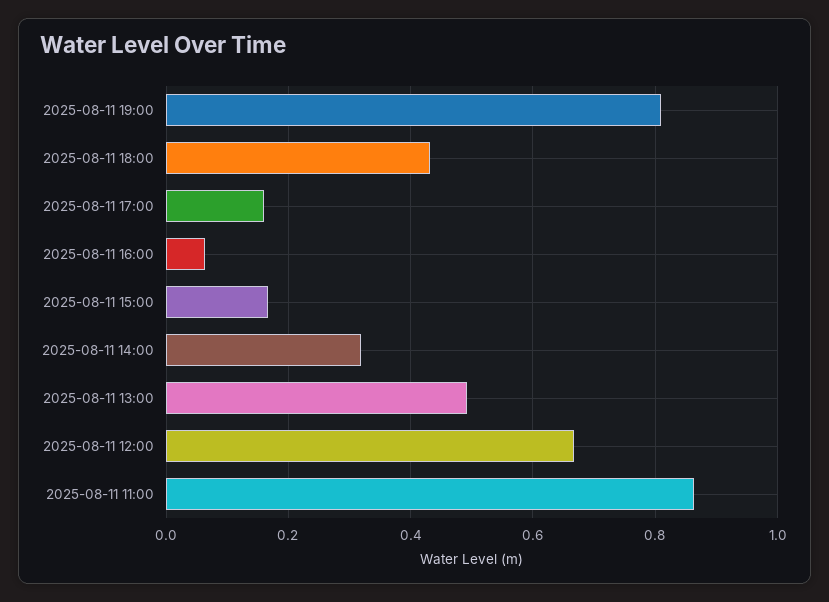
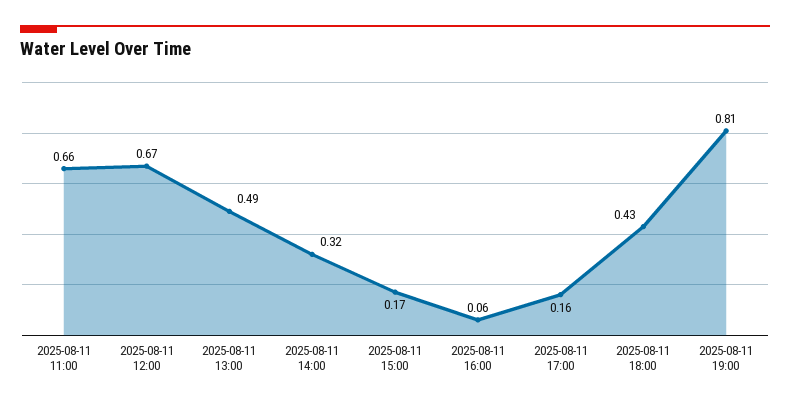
  {
    "2025-08-11 19:00": 0.81,
    "2025-08-11 18:00": 0.43,
    "2025-08-11 17:00": 0.16,
    "2025-08-11 16:00": 0.06,
    "2025-08-11 15:00": 0.17,
    "2025-08-11 14:00": 0.32,
    "2025-08-11 13:00": 0.49,
    "2025-08-11 12:00": 0.67,
-   "2025-08-11 11:00": 0.86
+   "2025-08-11 11:00": 0.66
  }

